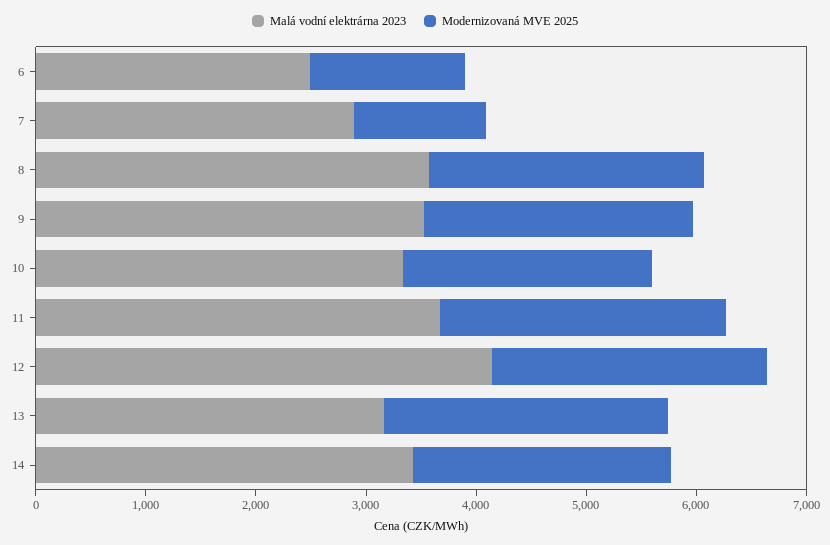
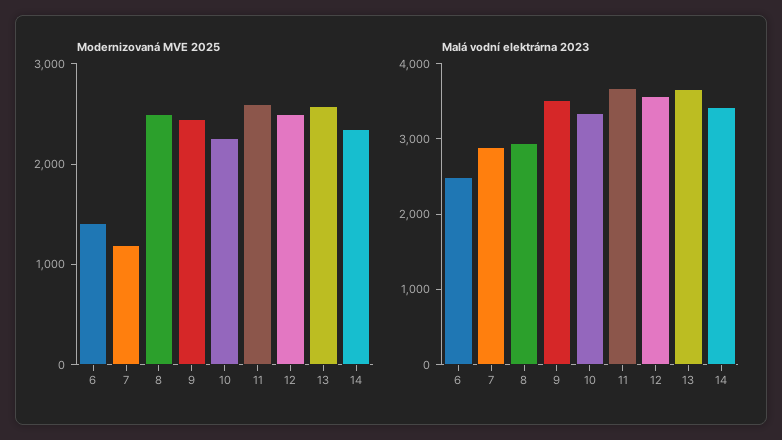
  {
    "Malá vodní elektrárna 2023": {
      "6": 2400,
      "7": 2800,
-     "8": 3600,
+     "8": 3000,
      "9": 3600,
      "10": 3400,
      "11": 3600,
-     "12": 4200,
+     "12": 3600,
-     "13": 3200,
+     "13": 3600,
      "14": 3400
    },
    "Modernizovaná MVE 2025": {
      "6": 1400,
      "7": 1200,
      "8": 2400,
      "9": 2400,
      "10": 2200,
      "11": 2600,
      "12": 2400,
      "13": 2600,
      "14": 2400
    }
  }

